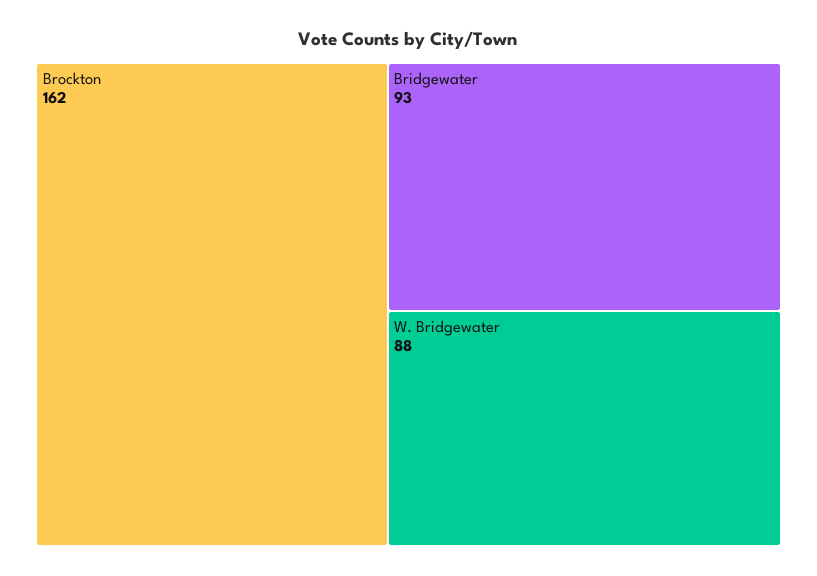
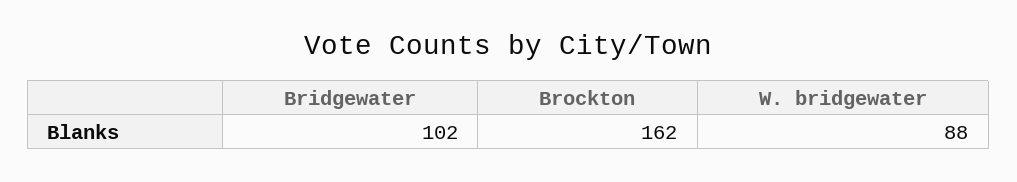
  {
    "Brockton": 162,
-   "Bridgewater": 93,
+   "Bridgewater": 102,
    "W. Bridgewater": 88
  }

